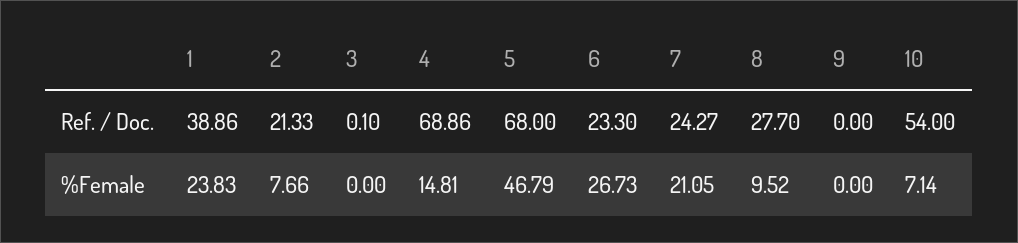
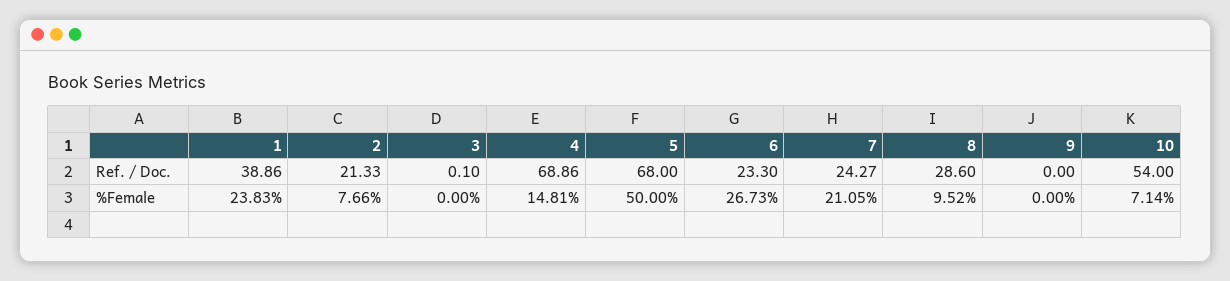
  {
    "1": {
      "Ref. / Doc.": 38.86,
      "%Female": 23.83
    },
    "2": {
      "Ref. / Doc.": 21.33,
      "%Female": 7.66
    },
    "3": {
      "Ref. / Doc.": 0.1,
      "%Female": 0
    },
    "4": {
      "Ref. / Doc.": 68.86,
      "%Female": 14.81
    },
    "5": {
      "Ref. / Doc.": 68,
-     "%Female": 46.79
+     "%Female": 50
    },
    "6": {
      "Ref. / Doc.": 23.3,
      "%Female": 26.73
    },
    "7": {
      "Ref. / Doc.": 24.27,
      "%Female": 21.05
    },
    "8": {
-     "Ref. / Doc.": 27.7,
+     "Ref. / Doc.": 28.6,
      "%Female": 9.52
    },
    "9": {
      "Ref. / Doc.": 0,
      "%Female": 0
    },
    "10": {
      "Ref. / Doc.": 54,
      "%Female": 7.14
    }
  }

